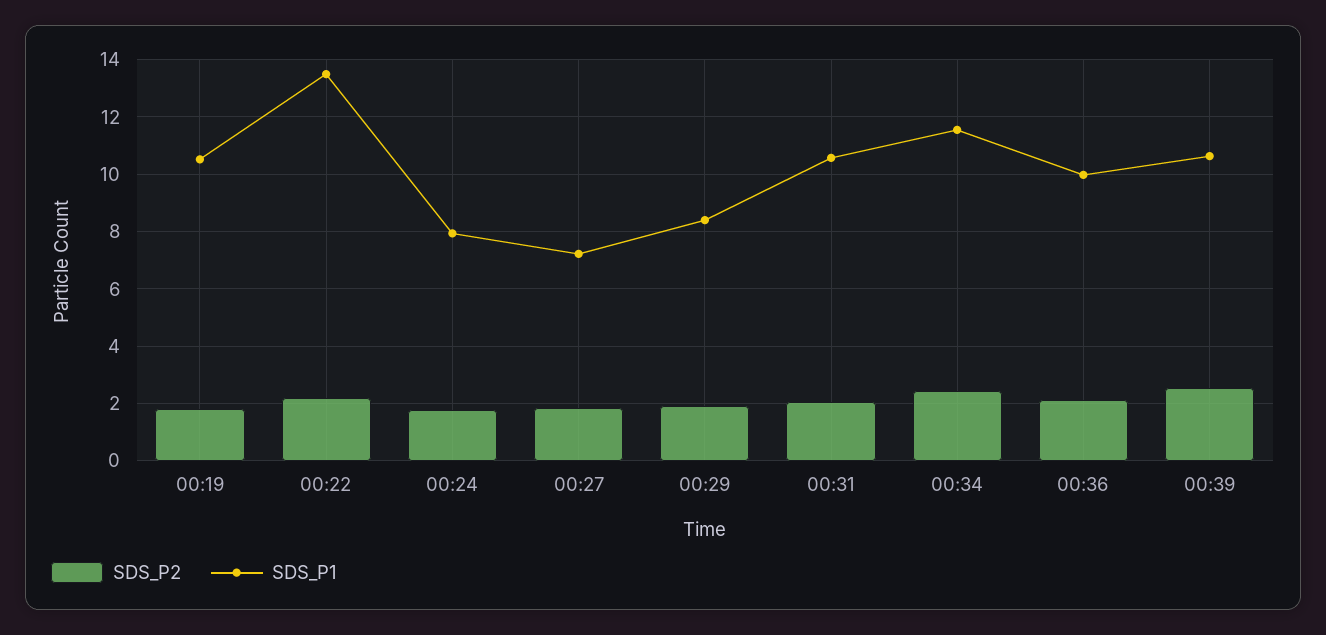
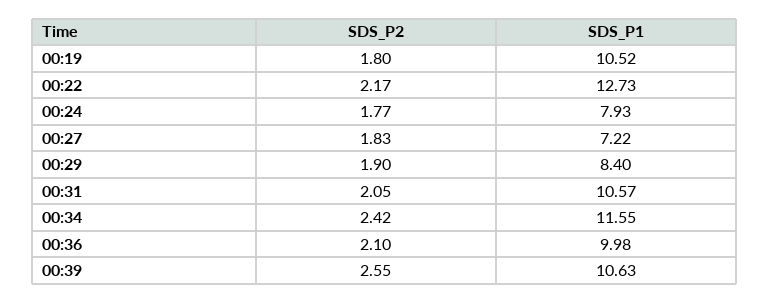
  {
    "SDS_P2": {
      "00:19": 1.8,
      "00:22": 2.17,
      "00:24": 1.77,
      "00:27": 1.83,
      "00:29": 1.9,
      "00:31": 2.05,
      "00:34": 2.42,
      "00:36": 2.1,
      "00:39": 2.55
    },
    "SDS_P1": {
      "00:19": 10.52,
-     "00:22": 13.5,
+     "00:22": 12.73,
      "00:24": 7.93,
      "00:27": 7.22,
      "00:29": 8.4,
      "00:31": 10.57,
      "00:34": 11.55,
      "00:36": 9.98,
      "00:39": 10.63
    }
  }

